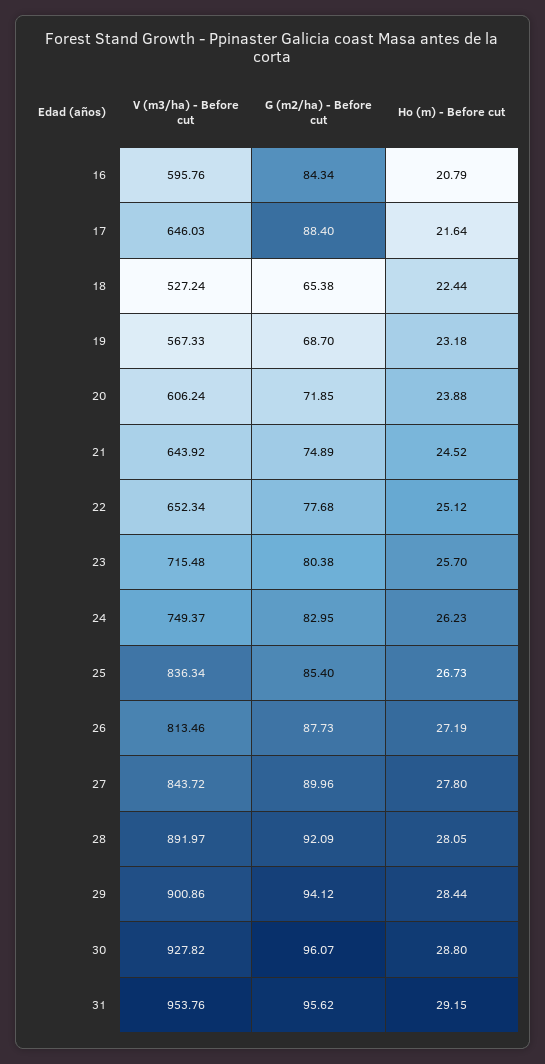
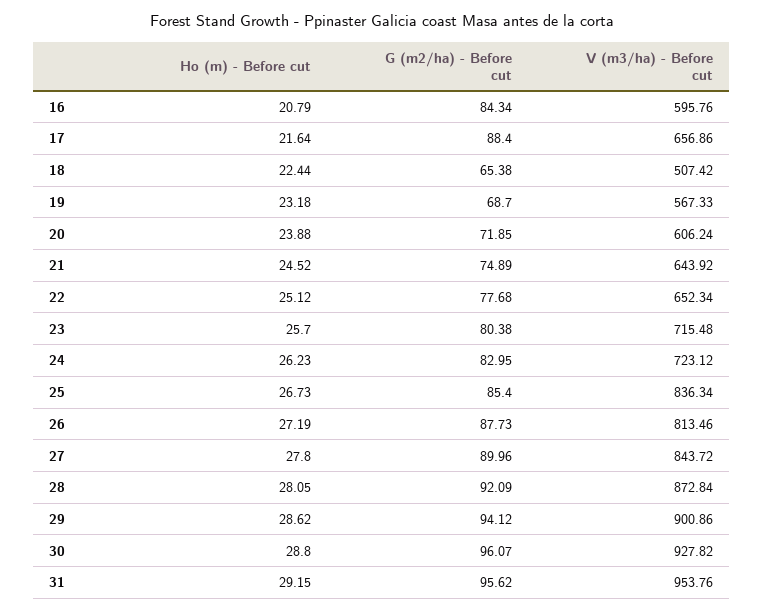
  {
    "V (m3/ha) - Before cut": {
      "16": 595.76,
-     "17": 646.03,
+     "17": 656.86,
-     "18": 527.24,
+     "18": 507.42,
      "19": 567.33,
      "20": 606.24,
      "21": 643.92,
      "22": 652.34,
      "23": 715.48,
-     "24": 749.37,
+     "24": 723.12,
      "25": 836.34,
      "26": 813.46,
      "27": 843.72,
-     "28": 891.97,
+     "28": 872.84,
      "29": 900.86,
      "30": 927.82,
      "31": 953.76
    },
    "G (m2/ha) - Before cut": {
      "16": 84.34,
      "17": 88.4,
      "18": 65.38,
      "19": 68.7,
      "20": 71.85,
      "21": 74.89,
      "22": 77.68,
      "23": 80.38,
      "24": 82.95,
      "25": 85.4,
      "26": 87.73,
      "27": 89.96,
      "28": 92.09,
      "29": 94.12,
      "30": 96.07,
      "31": 95.62
    },
    "Ho (m) - Before cut": {
      "16": 20.79,
      "17": 21.64,
      "18": 22.44,
      "19": 23.18,
      "20": 23.88,
      "21": 24.52,
      "22": 25.12,
      "23": 25.7,
      "24": 26.23,
      "25": 26.73,
      "26": 27.19,
      "27": 27.8,
      "28": 28.05,
-     "29": 28.44,
+     "29": 28.62,
      "30": 28.8,
      "31": 29.15
    }
  }

